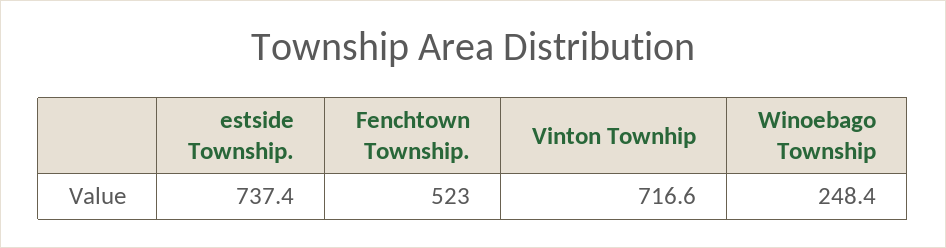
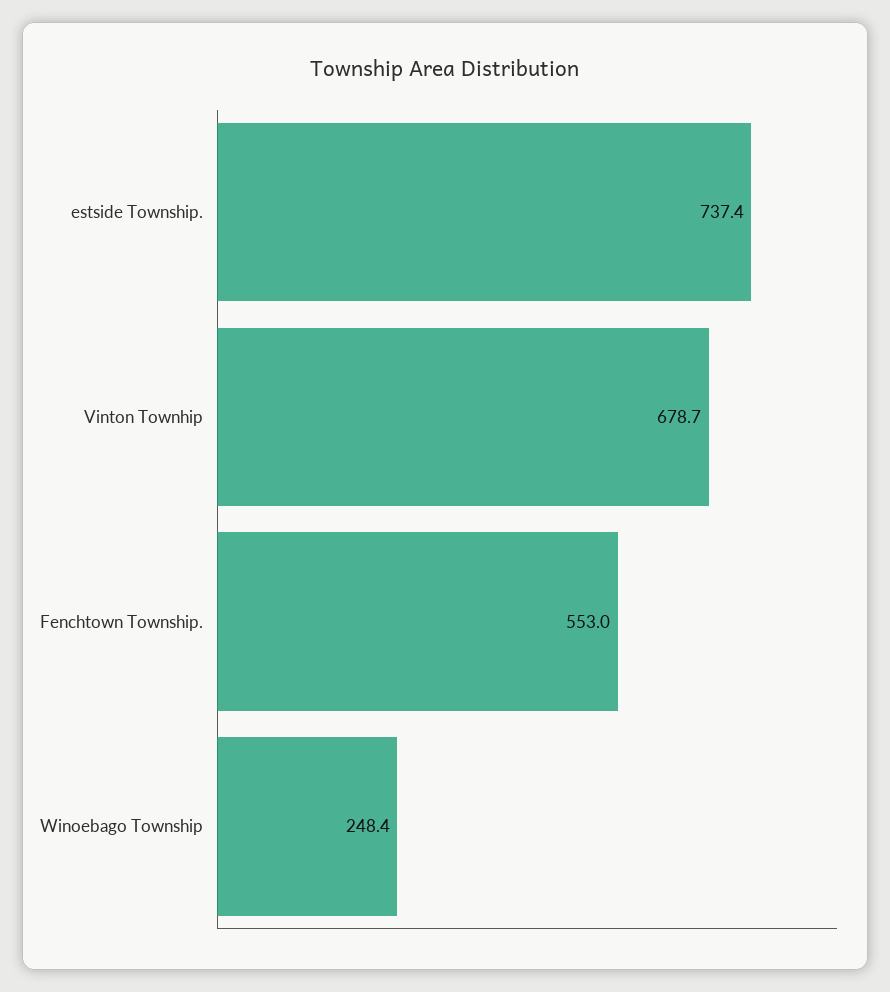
  {
    "estside Township.": 737.4,
-   "Fenchtown Township.": 523,
+   "Fenchtown Township.": 553,
-   "Vinton Townhip": 716.6,
+   "Vinton Townhip": 678.7,
    "Winoebago Township": 248.4
  }

